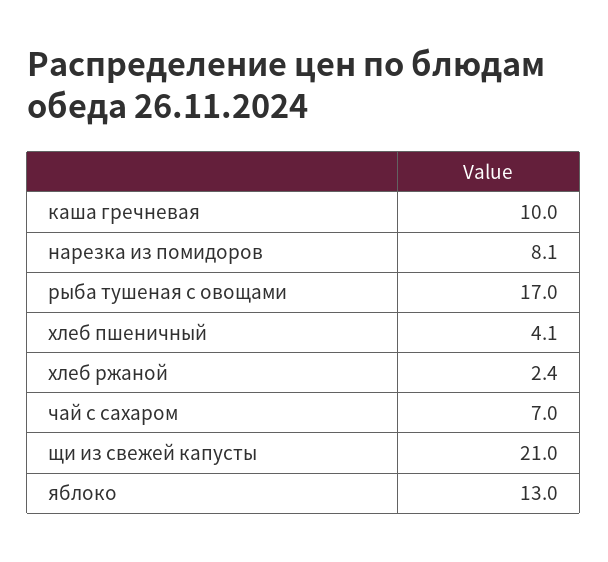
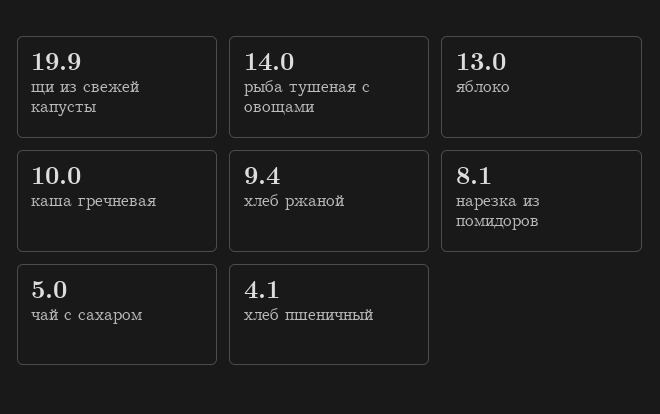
  {
    "каша гречневая": 10,
    "нарезка из помидоров": 8.1,
-   "рыба тушеная с овощами": 17,
+   "рыба тушеная с овощами": 14,
    "хлеб пшеничный": 4.1,
-   "хлеб ржаной": 2.4,
+   "хлеб ржаной": 9.4,
-   "чай с сахаром": 7,
+   "чай с сахаром": 5,
-   "щи из свежей капусты": 21,
+   "щи из свежей капусты": 19.9,
    "яблоко": 13
  }

